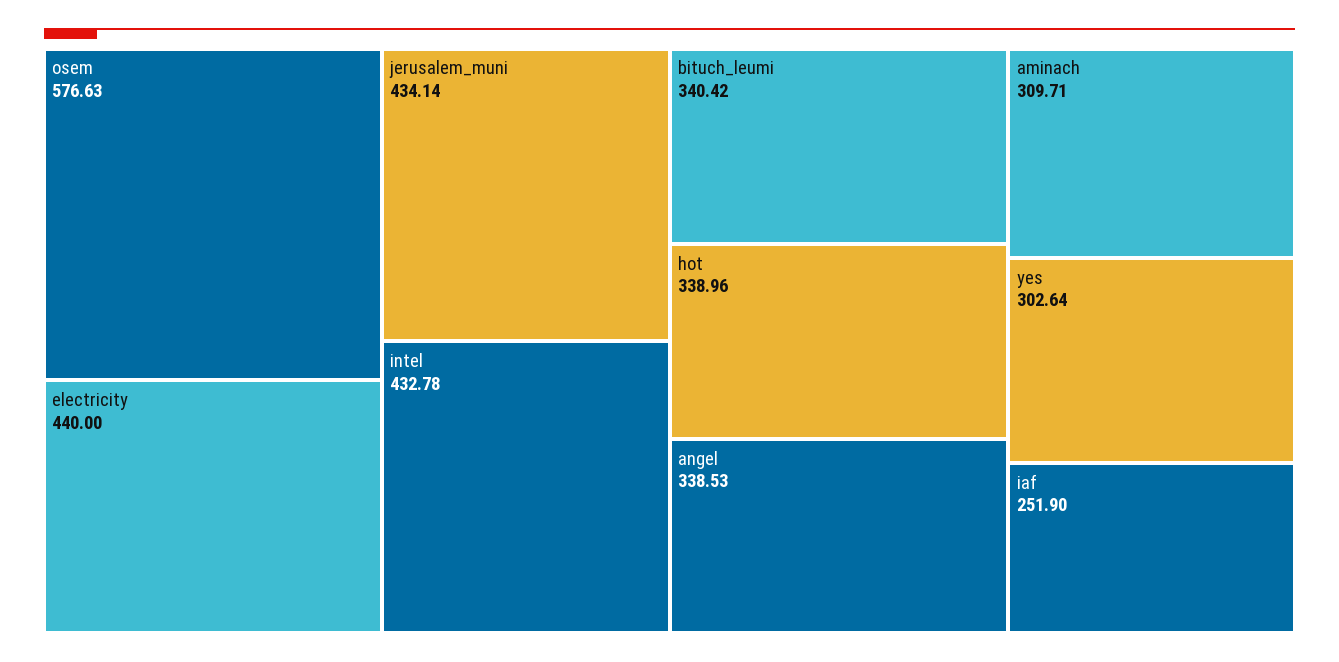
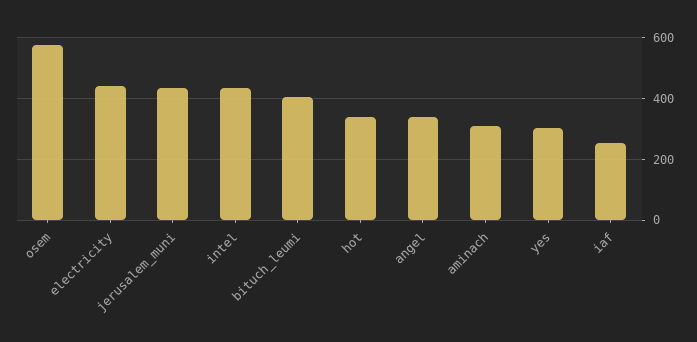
  {
    "osem": 576.63,
    "electricity": 440,
    "jerusalem_muni": 434.14,
    "intel": 432.78,
-   "bituch_leumi": 340.42,
+   "bituch_leumi": 400,
    "hot": 338.96,
    "angel": 338.53,
    "aminach": 309.71,
    "yes": 302.64,
    "iaf": 251.9
  }

